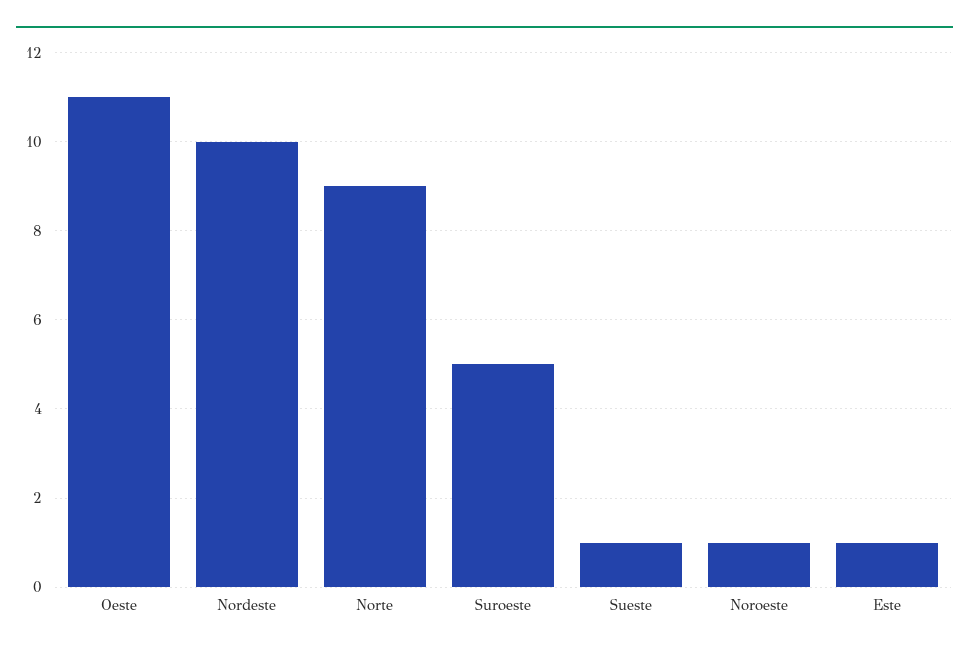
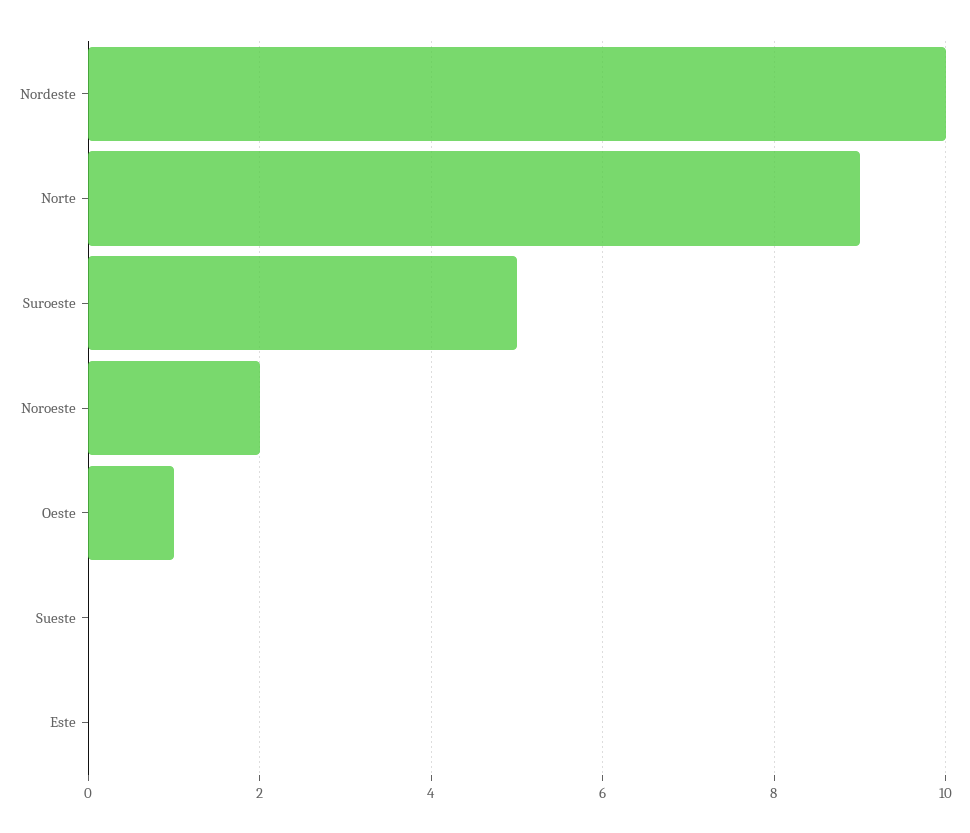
  {
-   "Oeste": 11,
+   "Oeste": 1,
    "Nordeste": 10,
    "Norte": 9,
    "Suroeste": 5,
-   "Sueste": 1,
+   "Sueste": 0,
-   "Noroeste": 1,
+   "Noroeste": 2,
-   "Este": 1
+   "Este": 0
  }

